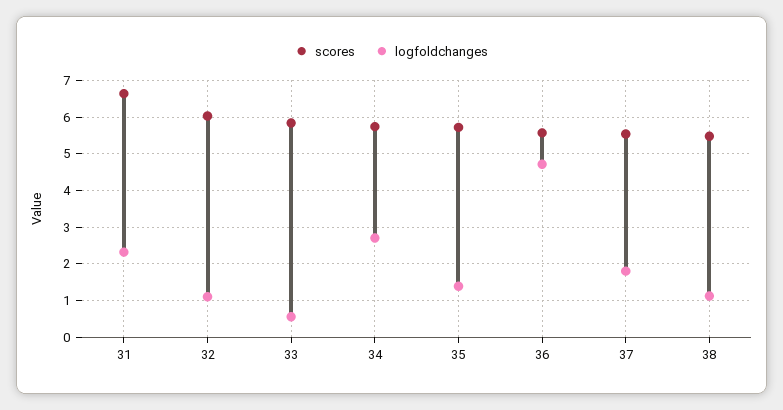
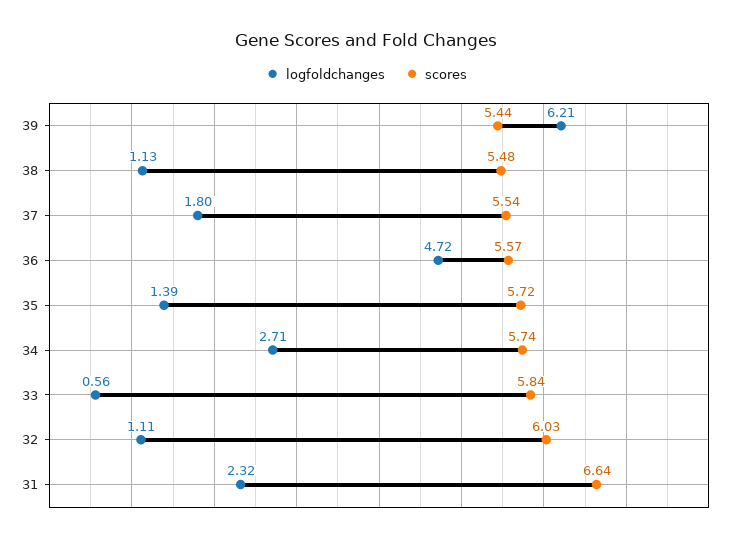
  {
    "scores": {
      "31": 6.64,
      "32": 6.03,
      "33": 5.84,
      "34": 5.74,
      "35": 5.72,
      "36": 5.57,
      "37": 5.54,
-     "38": 5.48
+     "38": 5.48,
+     "39": 5.44
    },
    "logfoldchanges": {
      "31": 2.32,
      "32": 1.11,
      "33": 0.56,
      "34": 2.71,
      "35": 1.39,
      "36": 4.72,
      "37": 1.8,
-     "38": 1.13
+     "38": 1.13,
+     "39": 6.21
    }
  }

